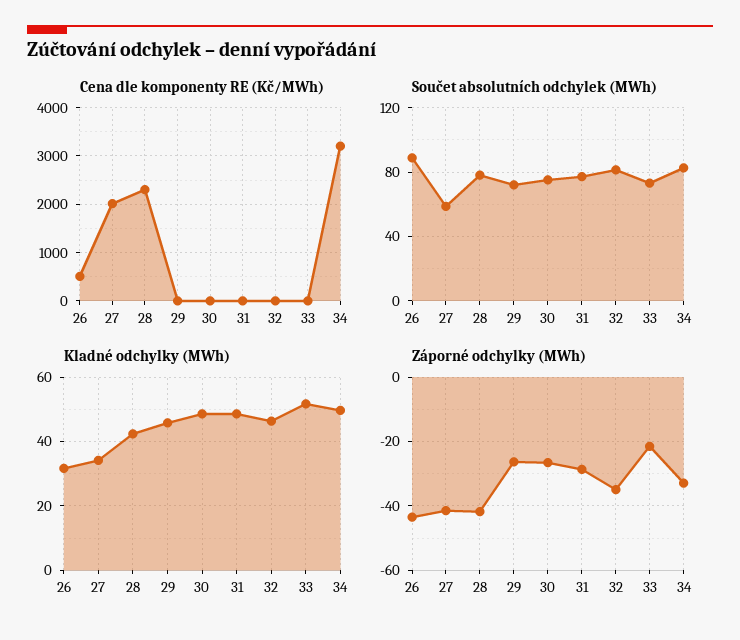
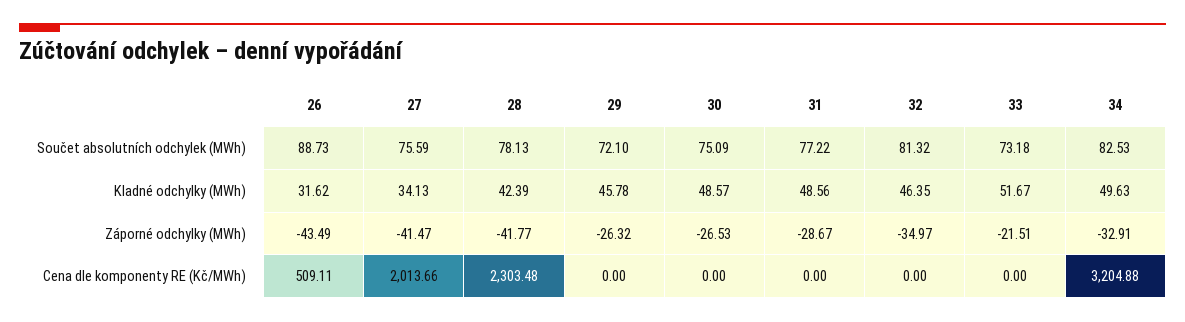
  {
    "Cena dle komponenty RE (Kč/MWh)": {
      "26": 509.11,
      "27": 2013.66,
      "28": 2303.48,
      "29": 0,
      "30": 0,
      "31": 0,
      "32": 0,
      "33": 0,
      "34": 3204.88
    },
    "Součet absolutních odchylek (MWh)": {
      "26": 88.73,
-     "27": 60,
+     "27": 75.59,
      "28": 78.13,
      "29": 72.1,
      "30": 75.09,
      "31": 77.22,
      "32": 81.32,
      "33": 73.18,
      "34": 82.53
    },
    "Kladné odchylky (MWh)": {
      "26": 31.62,
      "27": 34.13,
      "28": 42.39,
      "29": 45.78,
      "30": 48.57,
      "31": 48.56,
      "32": 46.35,
      "33": 51.67,
      "34": 49.63
    },
    "Záporné odchylky (MWh)": {
      "26": -43.49,
      "27": -41.47,
      "28": -41.77,
      "29": -26.32,
      "30": -26.53,
      "31": -28.67,
      "32": -34.97,
      "33": -21.51,
      "34": -32.91
    }
  }

